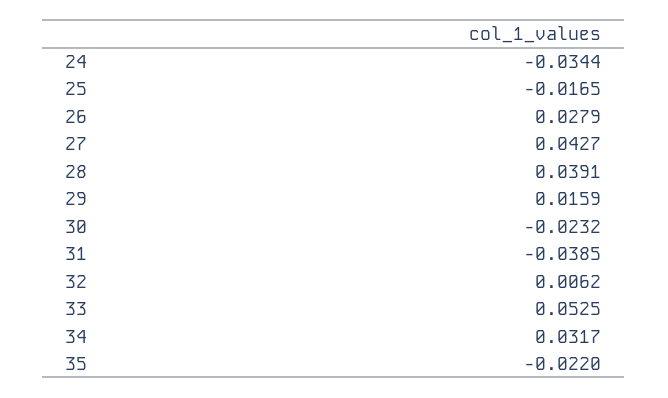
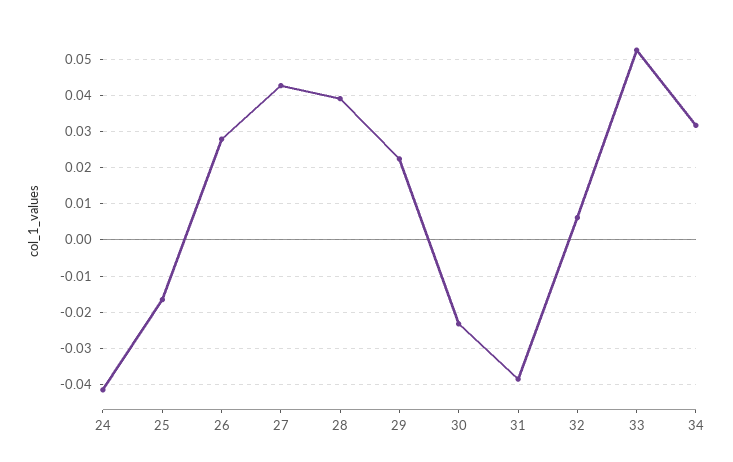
  {
-   "24": -0.0344,
+   "24": -0.042,
    "25": -0.0165,
    "26": 0.0279,
    "27": 0.0427,
    "28": 0.0391,
-   "29": 0.0159,
+   "29": 0.022,
    "30": -0.0232,
    "31": -0.0385,
    "32": 0.0062,
    "33": 0.0525,
-   "34": 0.0317,
+   "34": 0.0317
-   "35": -0.022
  }

